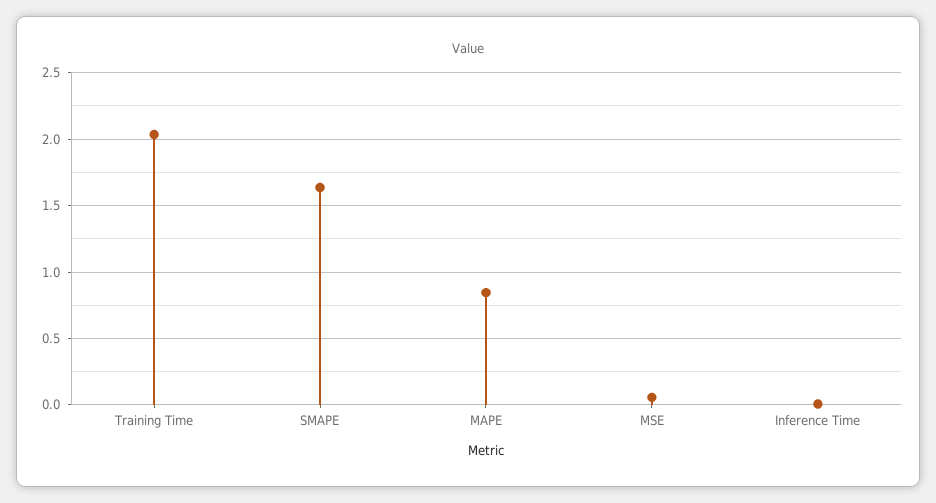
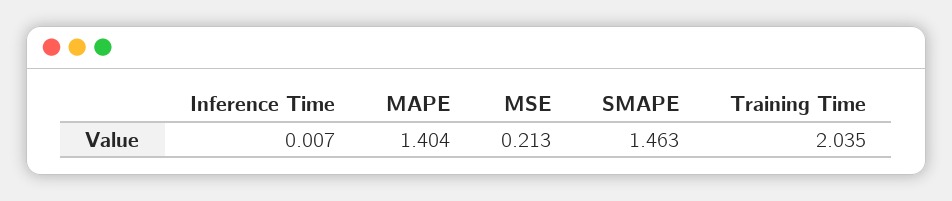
  {
    "Training Time": 2.035,
-   "SMAPE": 1.65,
+   "SMAPE": 1.463,
-   "MAPE": 0.85,
+   "MAPE": 1.404,
-   "MSE": 0.05,
+   "MSE": 0.213,
    "Inference Time": 0.007
  }

